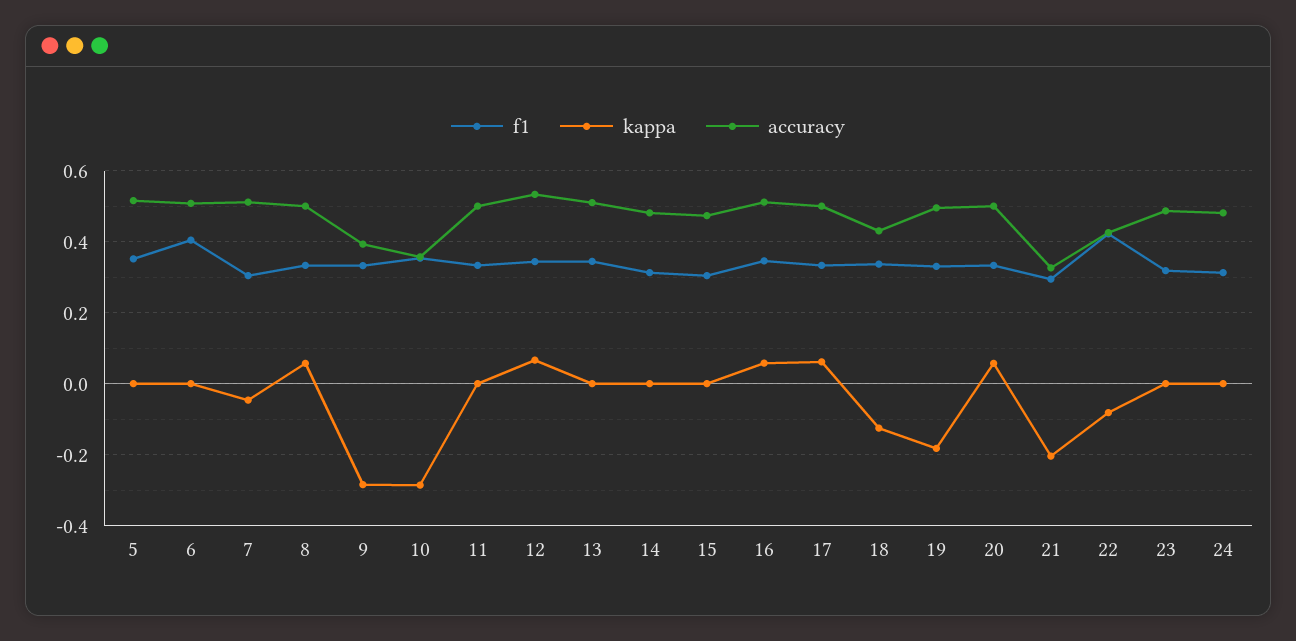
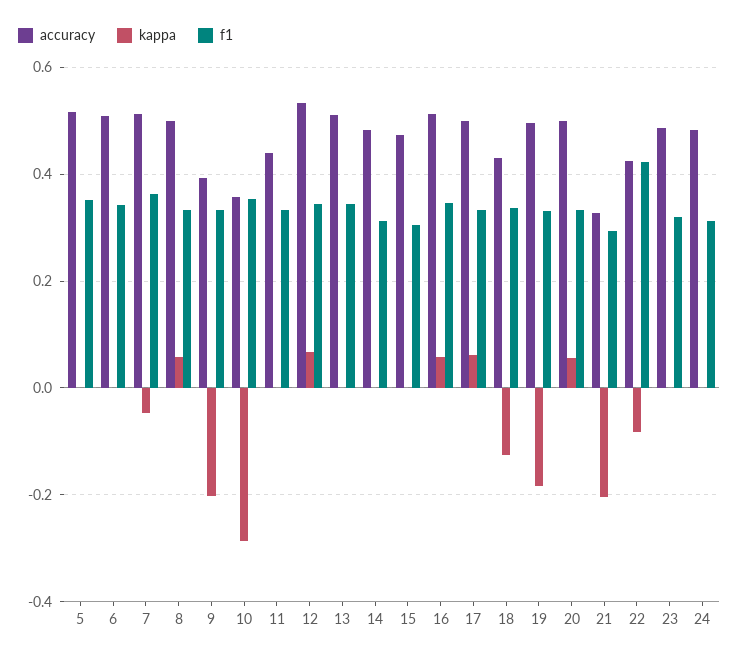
  {
    "f1": {
      "5": 0.36,
-     "6": 0.4,
+     "6": 0.34,
-     "7": 0.3,
+     "7": 0.36,
      "8": 0.34,
      "9": 0.34,
      "10": 0.36,
      "11": 0.34,
      "12": 0.34,
      "13": 0.34,
      "14": 0.32,
      "15": 0.3,
      "16": 0.34,
      "17": 0.34,
      "18": 0.34,
      "19": 0.34,
      "20": 0.34,
      "21": 0.3,
      "22": 0.42,
      "23": 0.32,
      "24": 0.32
    },
    "kappa": {
      "5": 0,
      "6": 0,
      "7": -0.04,
      "8": 0.06,
-     "9": -0.28,
+     "9": -0.2,
      "10": -0.28,
      "11": 0,
      "12": 0.06,
      "13": 0,
      "14": 0,
      "15": 0,
      "16": 0.06,
      "17": 0.06,
      "18": -0.12,
      "19": -0.18,
      "20": 0.06,
      "21": -0.2,
      "22": -0.08,
      "23": 0,
      "24": 0
    },
    "accuracy": {
      "5": 0.52,
      "6": 0.5,
      "7": 0.52,
      "8": 0.5,
      "9": 0.4,
      "10": 0.36,
-     "11": 0.5,
+     "11": 0.44,
      "12": 0.54,
      "13": 0.52,
      "14": 0.48,
      "15": 0.48,
      "16": 0.52,
      "17": 0.5,
      "18": 0.44,
      "19": 0.5,
      "20": 0.5,
      "21": 0.32,
      "22": 0.42,
      "23": 0.48,
      "24": 0.48
    }
  }

